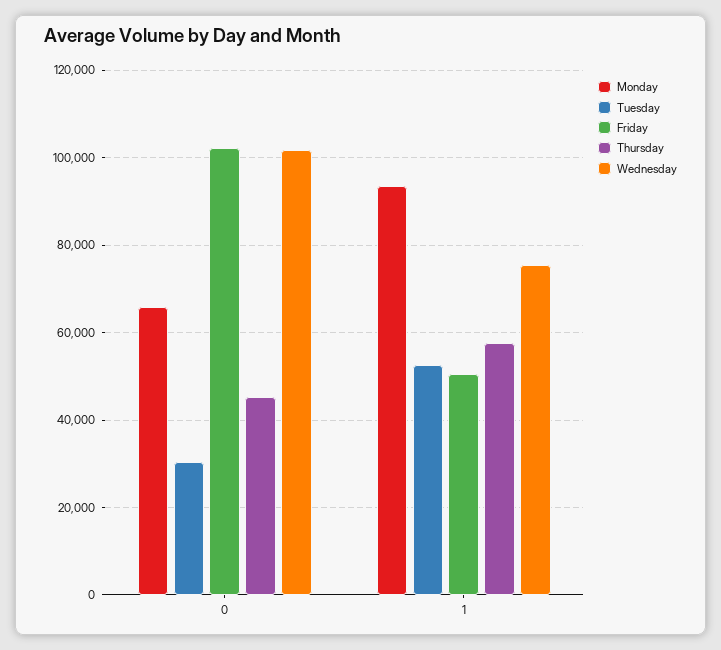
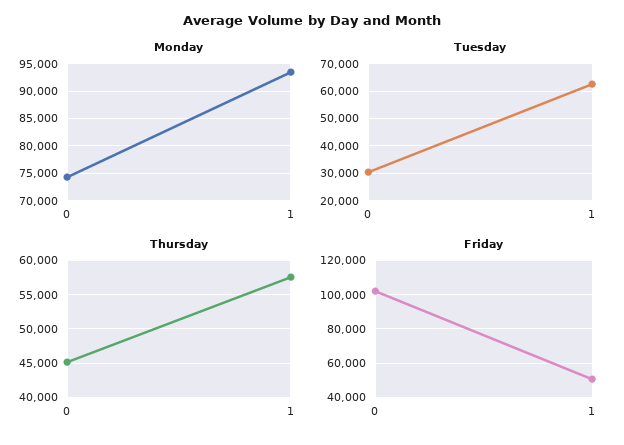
  {
    "Monday": {
-     "0": 66000,
+     "0": 75000,
      "1": 94000
    },
    "Tuesday": {
      "0": 30000,
-     "1": 52000
+     "1": 62500
    },
    "Friday": {
      "0": 102000,
      "1": 50000
    },
    "Thursday": {
      "0": 45000,
      "1": 58000
-   },
+   }
-   "Wednesday": {
-     "0": 102000,
-     "1": 76000
-   }
  }

